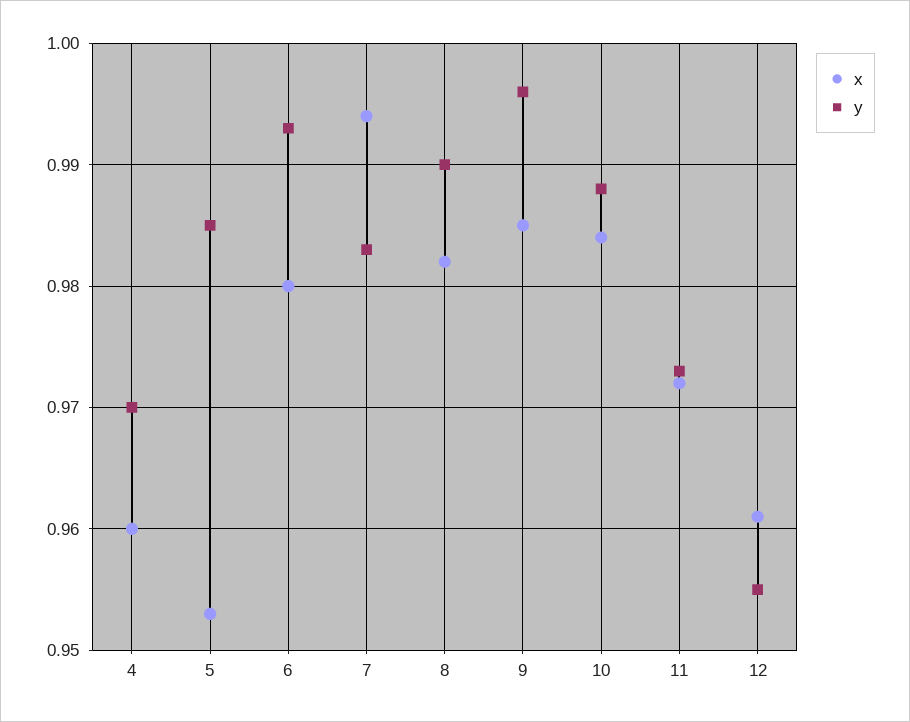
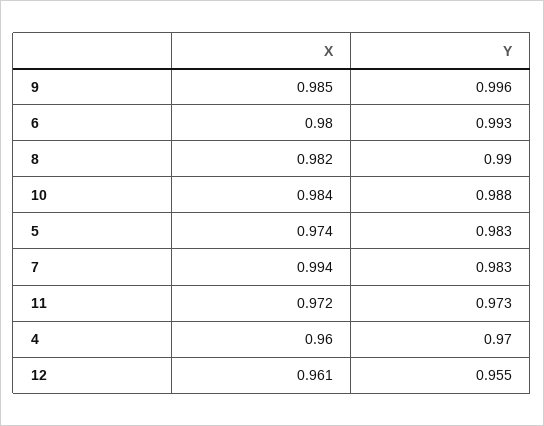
  {
    "x": {
      "4": 0.96,
-     "5": 0.953,
+     "5": 0.974,
      "6": 0.98,
      "7": 0.994,
      "8": 0.982,
      "9": 0.985,
      "10": 0.984,
      "11": 0.972,
      "12": 0.961
    },
    "y": {
      "4": 0.97,
-     "5": 0.985,
+     "5": 0.983,
      "6": 0.993,
      "7": 0.983,
      "8": 0.99,
      "9": 0.996,
      "10": 0.988,
      "11": 0.973,
      "12": 0.955
    }
  }

